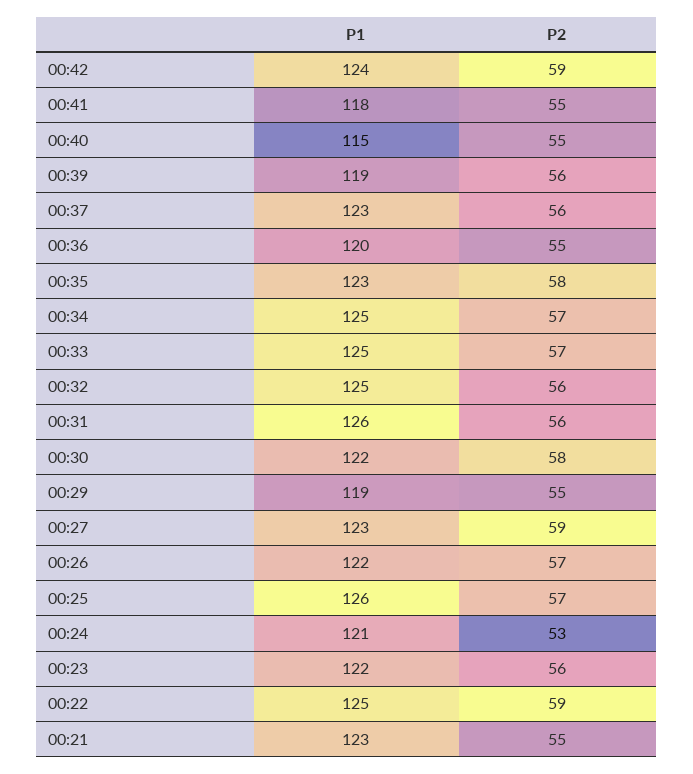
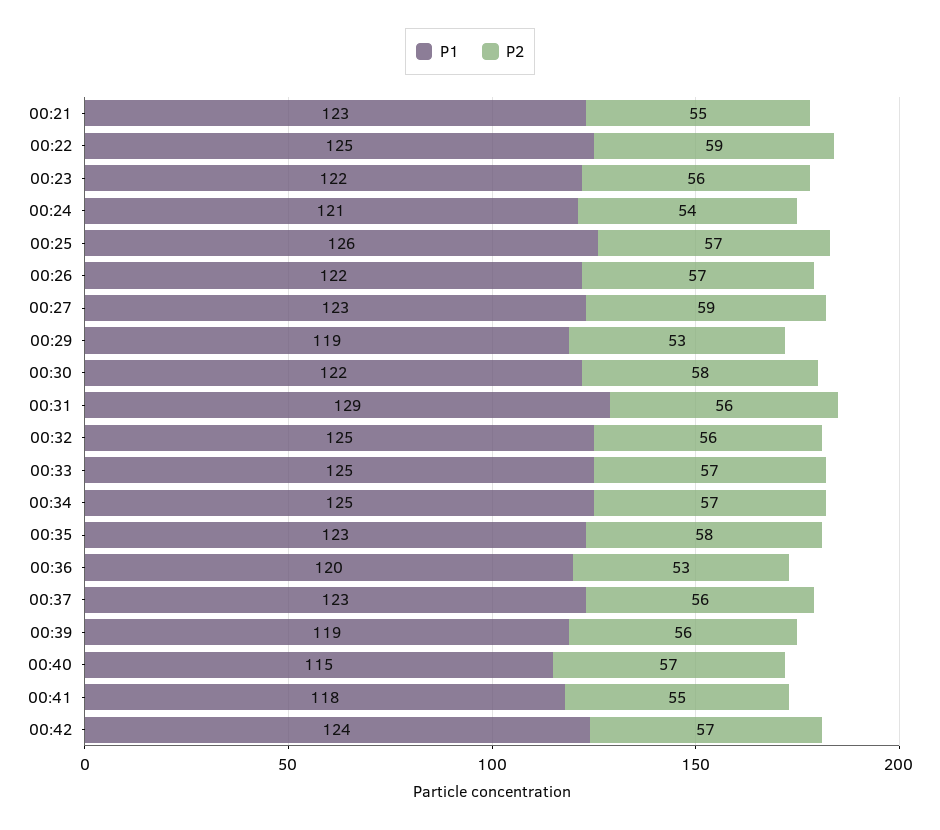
  {
    "P1": {
      "00:42": 124,
      "00:41": 118,
      "00:40": 115,
      "00:39": 119,
      "00:37": 123,
      "00:36": 120,
      "00:35": 123,
      "00:34": 125,
      "00:33": 125,
      "00:32": 125,
-     "00:31": 126,
+     "00:31": 129,
      "00:30": 122,
      "00:29": 119,
      "00:27": 123,
      "00:26": 122,
      "00:25": 126,
      "00:24": 121,
      "00:23": 122,
      "00:22": 125,
      "00:21": 123
    },
    "P2": {
-     "00:42": 59,
+     "00:42": 57,
      "00:41": 55,
-     "00:40": 55,
+     "00:40": 57,
      "00:39": 56,
      "00:37": 56,
-     "00:36": 55,
+     "00:36": 53,
      "00:35": 58,
      "00:34": 57,
      "00:33": 57,
      "00:32": 56,
      "00:31": 56,
      "00:30": 58,
-     "00:29": 55,
+     "00:29": 53,
      "00:27": 59,
      "00:26": 57,
      "00:25": 57,
-     "00:24": 53,
+     "00:24": 54,
      "00:23": 56,
      "00:22": 59,
      "00:21": 55
    }
  }

